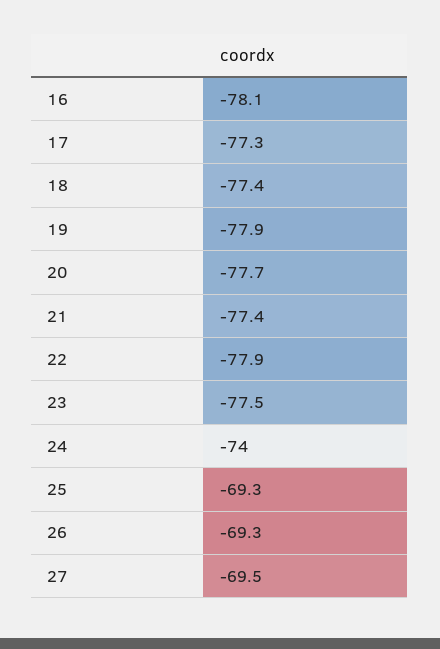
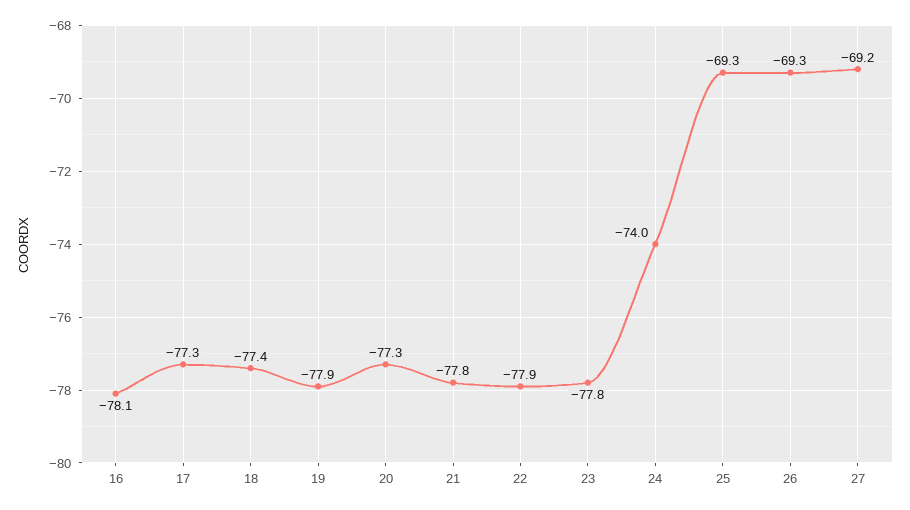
  {
    "16": -78.1,
    "17": -77.3,
    "18": -77.4,
    "19": -77.9,
-   "20": -77.7,
+   "20": -77.3,
-   "21": -77.4,
+   "21": -77.8,
    "22": -77.9,
-   "23": -77.5,
+   "23": -77.8,
    "24": -74,
    "25": -69.3,
    "26": -69.3,
-   "27": -69.5
+   "27": -69.2
  }

